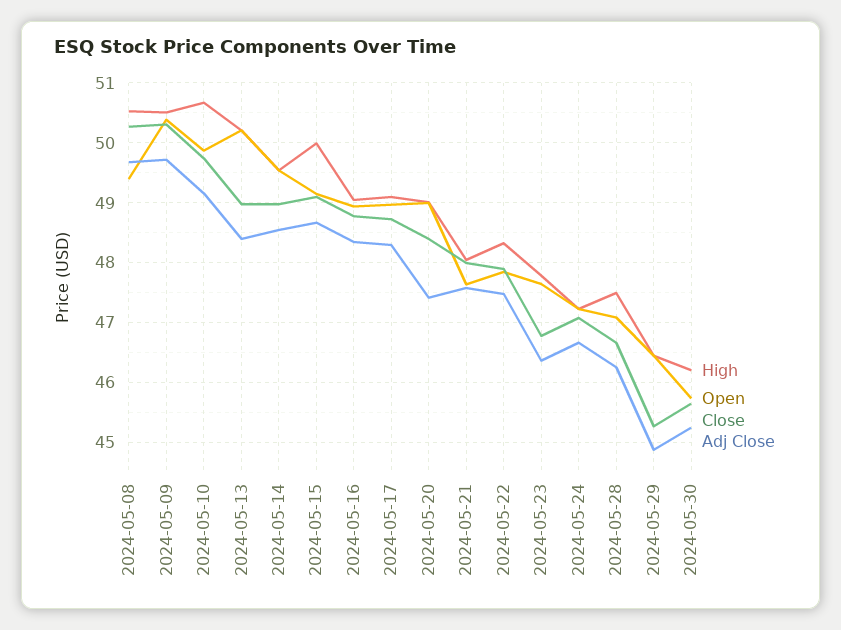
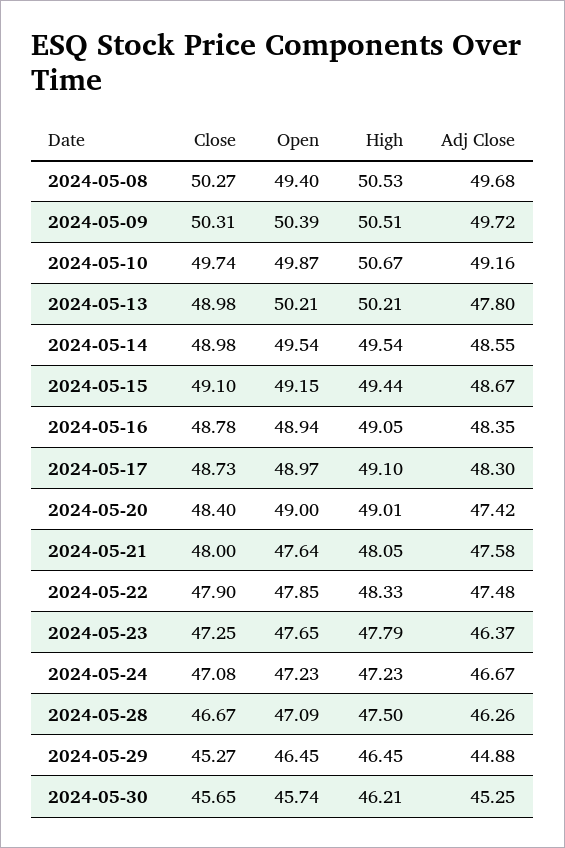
  {
    "High": {
      "2024-05-08": 50.53,
      "2024-05-09": 50.51,
      "2024-05-10": 50.67,
      "2024-05-13": 50.21,
      "2024-05-14": 49.54,
-     "2024-05-15": 50,
+     "2024-05-15": 49.44,
      "2024-05-16": 49.05,
      "2024-05-17": 49.1,
      "2024-05-20": 49.01,
      "2024-05-21": 48.05,
      "2024-05-22": 48.33,
      "2024-05-23": 47.79,
      "2024-05-24": 47.23,
      "2024-05-28": 47.5,
      "2024-05-29": 46.45,
      "2024-05-30": 46.21
    },
    "Open": {
      "2024-05-08": 49.4,
      "2024-05-09": 50.39,
      "2024-05-10": 49.87,
      "2024-05-13": 50.21,
      "2024-05-14": 49.54,
      "2024-05-15": 49.15,
      "2024-05-16": 48.94,
      "2024-05-17": 48.97,
      "2024-05-20": 49,
      "2024-05-21": 47.64,
      "2024-05-22": 47.85,
      "2024-05-23": 47.65,
      "2024-05-24": 47.23,
      "2024-05-28": 47.09,
      "2024-05-29": 46.45,
      "2024-05-30": 45.74
    },
    "Close": {
      "2024-05-08": 50.27,
      "2024-05-09": 50.31,
      "2024-05-10": 49.74,
      "2024-05-13": 48.98,
      "2024-05-14": 48.98,
      "2024-05-15": 49.1,
      "2024-05-16": 48.78,
      "2024-05-17": 48.73,
      "2024-05-20": 48.4,
      "2024-05-21": 48,
      "2024-05-22": 47.9,
-     "2024-05-23": 46.8,
+     "2024-05-23": 47.25,
      "2024-05-24": 47.08,
      "2024-05-28": 46.67,
      "2024-05-29": 45.27,
      "2024-05-30": 45.65
    },
    "Adj Close": {
      "2024-05-08": 49.68,
      "2024-05-09": 49.72,
      "2024-05-10": 49.16,
-     "2024-05-13": 48.4,
+     "2024-05-13": 47.8,
      "2024-05-14": 48.55,
      "2024-05-15": 48.67,
      "2024-05-16": 48.35,
      "2024-05-17": 48.3,
      "2024-05-20": 47.42,
      "2024-05-21": 47.58,
      "2024-05-22": 47.48,
      "2024-05-23": 46.37,
      "2024-05-24": 46.67,
      "2024-05-28": 46.26,
      "2024-05-29": 44.88,
      "2024-05-30": 45.25
    }
  }

